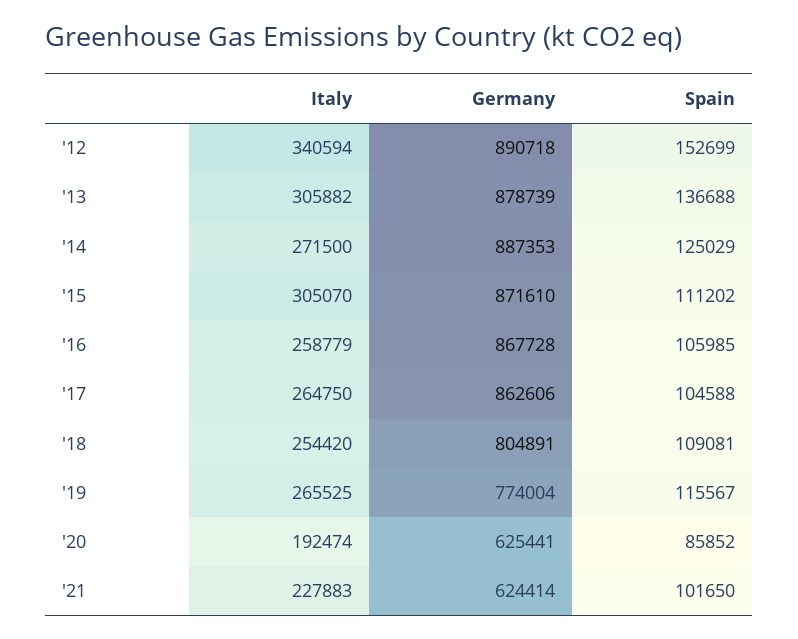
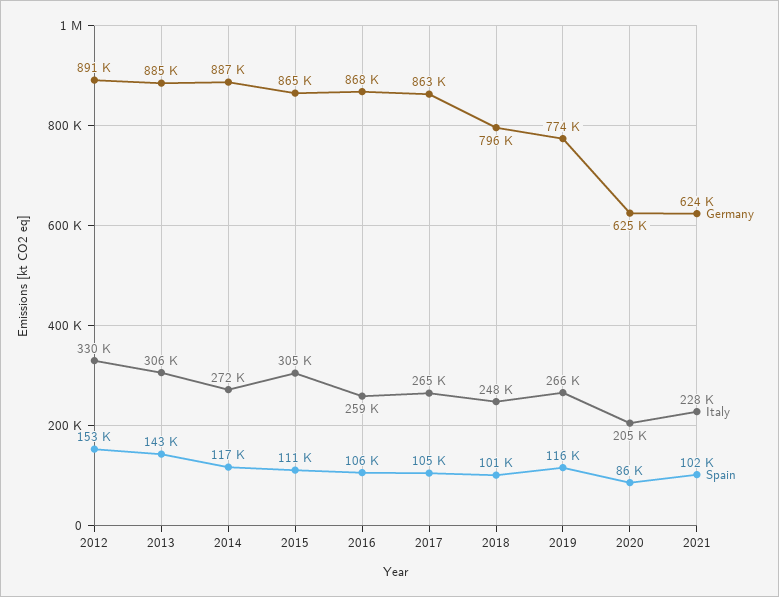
  {
    "Italy": {
-     "'12": 340594,
+     "'12": 330000,
      "'13": 305882,
      "'14": 271500,
      "'15": 305070,
      "'16": 258779,
      "'17": 264750,
-     "'18": 254420,
+     "'18": 248000,
      "'19": 265525,
-     "'20": 192474,
+     "'20": 205000,
      "'21": 227883
    },
    "Germany": {
      "'12": 890718,
-     "'13": 878739,
+     "'13": 885000,
      "'14": 887353,
-     "'15": 871610,
+     "'15": 865000,
      "'16": 867728,
      "'17": 862606,
-     "'18": 804891,
+     "'18": 796000,
      "'19": 774004,
      "'20": 625441,
      "'21": 624414
    },
    "Spain": {
      "'12": 152699,
-     "'13": 136688,
+     "'13": 143000,
-     "'14": 125029,
+     "'14": 117000,
      "'15": 111202,
      "'16": 105985,
      "'17": 104588,
-     "'18": 109081,
+     "'18": 101000,
      "'19": 115567,
      "'20": 85852,
      "'21": 101650
    }
  }

